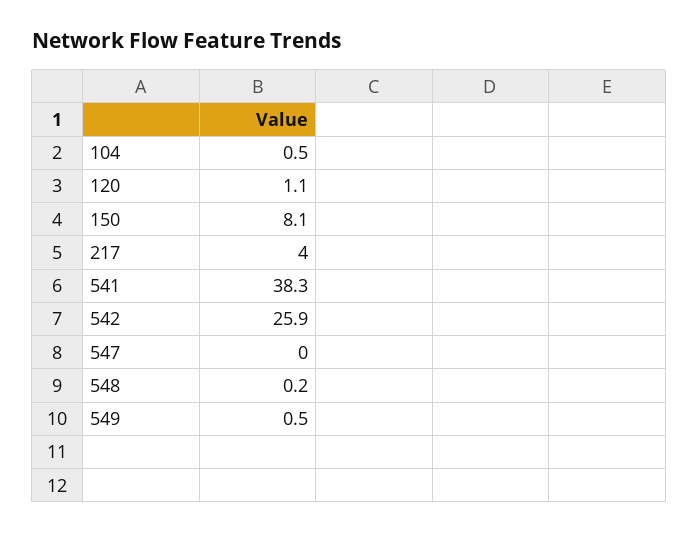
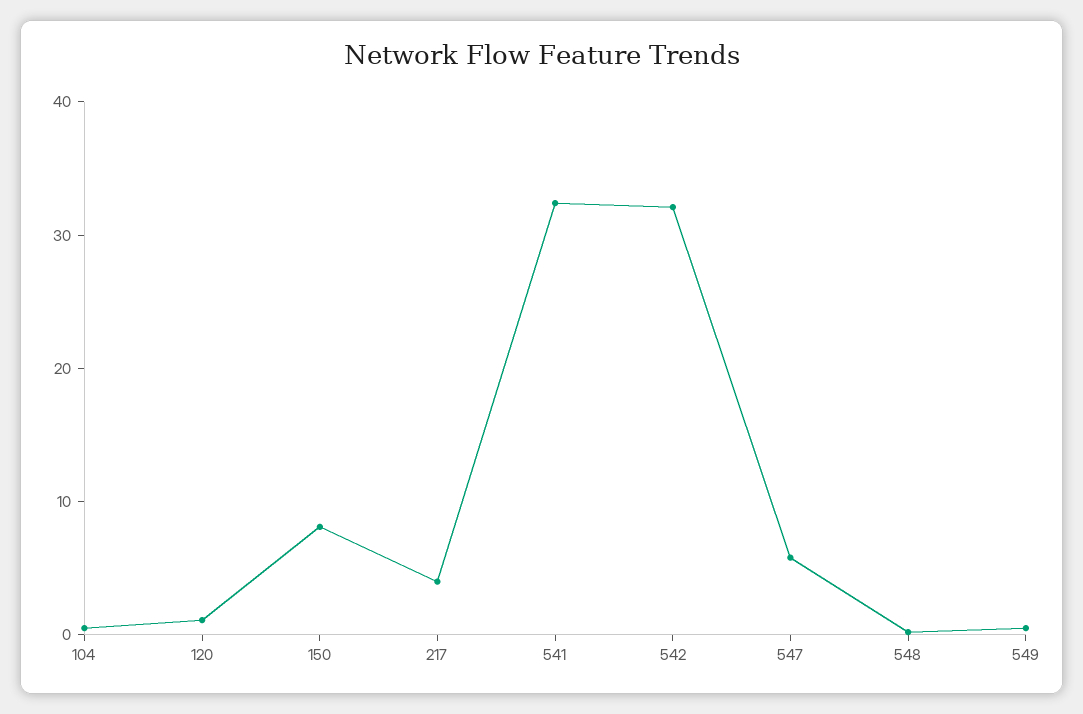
  {
    "104": 0.5,
    "120": 1.1,
    "150": 8.1,
    "217": 4,
-   "541": 38.3,
+   "541": 32,
-   "542": 25.9,
+   "542": 32,
-   "547": 0,
+   "547": 6,
    "548": 0.2,
    "549": 0.5
  }

